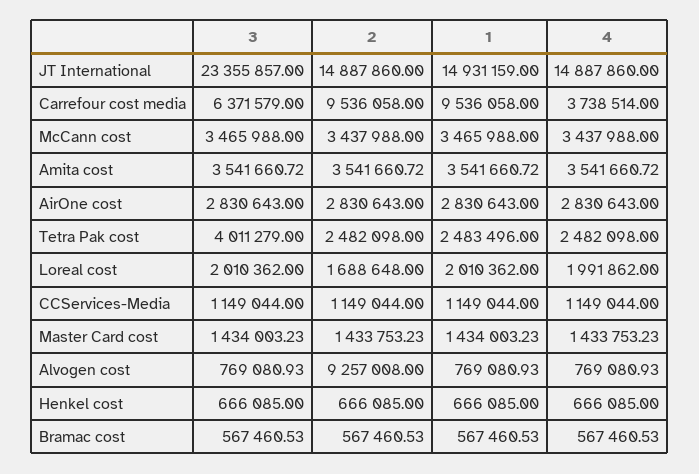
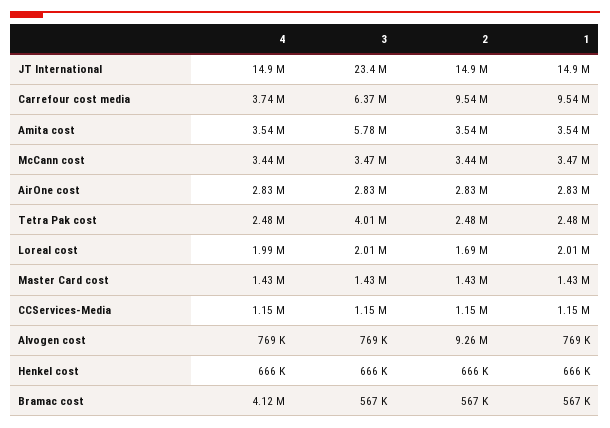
  {
    "3": {
      "JT International": 23355857,
      "Carrefour cost media": 6371579,
      "McCann cost": 3465988,
-     "Amita cost": 3541660.72,
+     "Amita cost": 5780000,
      "AirOne cost": 2830643,
      "Tetra Pak cost": 4011279,
      "Loreal cost": 2010362,
      "CCServices-Media": 1149044,
      "Master Card cost": 1434003.23,
      "Alvogen cost": 769080.93,
      "Henkel cost": 666085,
      "Bramac cost": 567460.53
    },
    "2": {
      "JT International": 14887860,
      "Carrefour cost media": 9536058,
      "McCann cost": 3437988,
      "Amita cost": 3541660.72,
      "AirOne cost": 2830643,
      "Tetra Pak cost": 2482098,
      "Loreal cost": 1688648,
      "CCServices-Media": 1149044,
      "Master Card cost": 1433753.23,
      "Alvogen cost": 9257008,
      "Henkel cost": 666085,
      "Bramac cost": 567460.53
    },
    "1": {
      "JT International": 14931159,
      "Carrefour cost media": 9536058,
      "McCann cost": 3465988,
      "Amita cost": 3541660.72,
      "AirOne cost": 2830643,
      "Tetra Pak cost": 2483496,
      "Loreal cost": 2010362,
      "CCServices-Media": 1149044,
      "Master Card cost": 1434003.23,
      "Alvogen cost": 769080.93,
      "Henkel cost": 666085,
      "Bramac cost": 567460.53
    },
    "4": {
      "JT International": 14887860,
      "Carrefour cost media": 3738514,
      "McCann cost": 3437988,
      "Amita cost": 3541660.72,
      "AirOne cost": 2830643,
      "Tetra Pak cost": 2482098,
      "Loreal cost": 1991862,
      "CCServices-Media": 1149044,
      "Master Card cost": 1433753.23,
      "Alvogen cost": 769080.93,
      "Henkel cost": 666085,
-     "Bramac cost": 567460.53
+     "Bramac cost": 4120000
    }
  }

